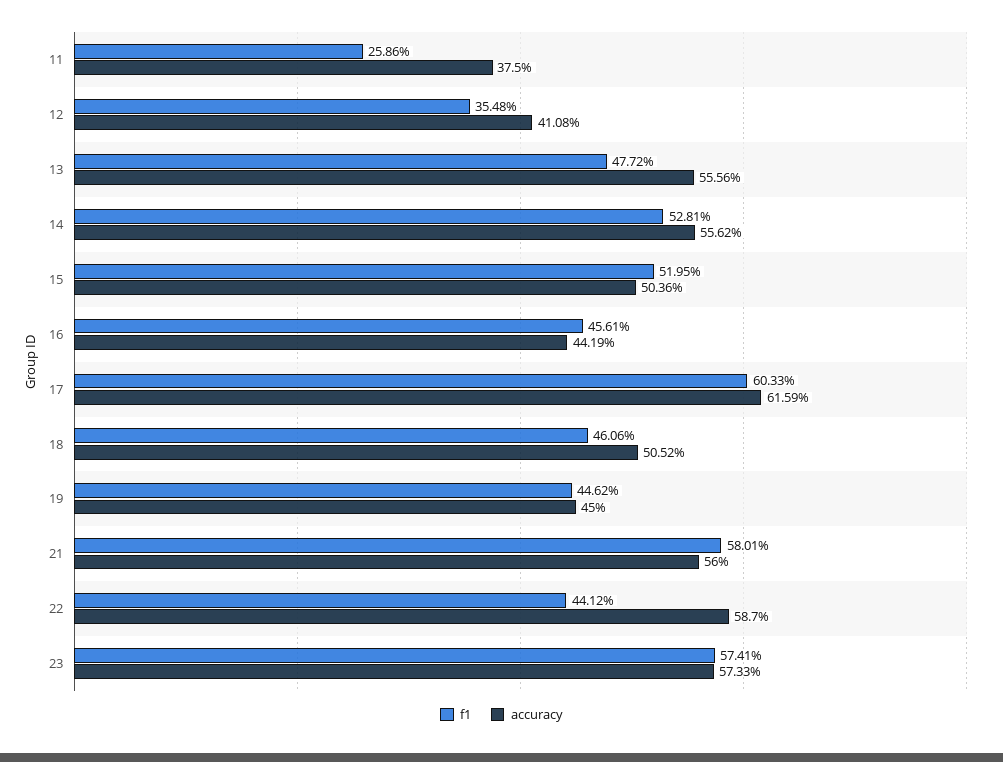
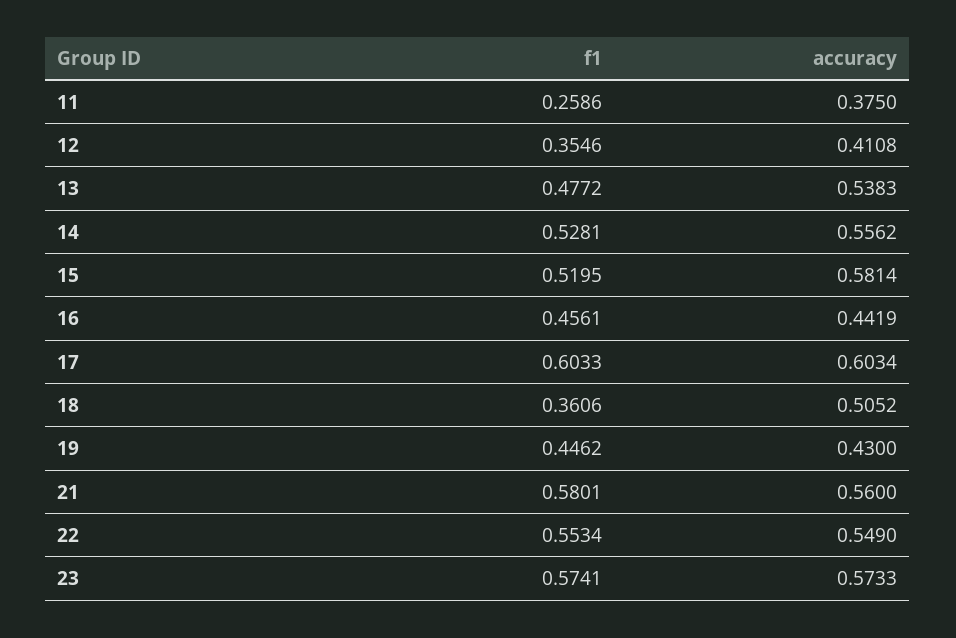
  {
    "f1": {
      "11": 0.2586,
-     "12": 0.3548,
+     "12": 0.3546,
      "13": 0.4772,
      "14": 0.5281,
      "15": 0.5195,
      "16": 0.4561,
      "17": 0.6033,
-     "18": 0.4606,
+     "18": 0.3606,
      "19": 0.4462,
      "21": 0.5801,
-     "22": 0.4412,
+     "22": 0.5534,
      "23": 0.5741
    },
    "accuracy": {
      "11": 0.375,
      "12": 0.4108,
-     "13": 0.5556,
+     "13": 0.5383,
      "14": 0.5562,
-     "15": 0.5036,
+     "15": 0.5814,
      "16": 0.4419,
-     "17": 0.6159,
+     "17": 0.6034,
      "18": 0.5052,
-     "19": 0.45,
+     "19": 0.43,
      "21": 0.56,
-     "22": 0.587,
+     "22": 0.549,
      "23": 0.5733
    }
  }

